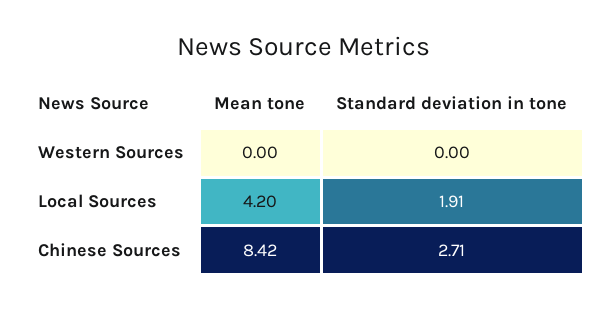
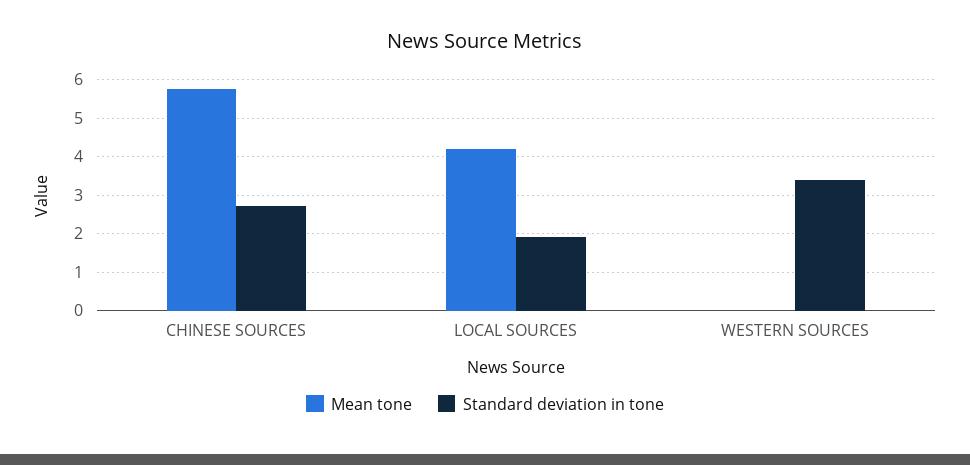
  {
    "Mean tone": {
      "Western Sources": 0,
      "Local Sources": 4.2,
-     "Chinese Sources": 8.42
+     "Chinese Sources": 5.8
    },
    "Standard deviation in tone": {
-     "Western Sources": 0,
+     "Western Sources": 3.4,
      "Local Sources": 1.91,
      "Chinese Sources": 2.71
    }
  }

